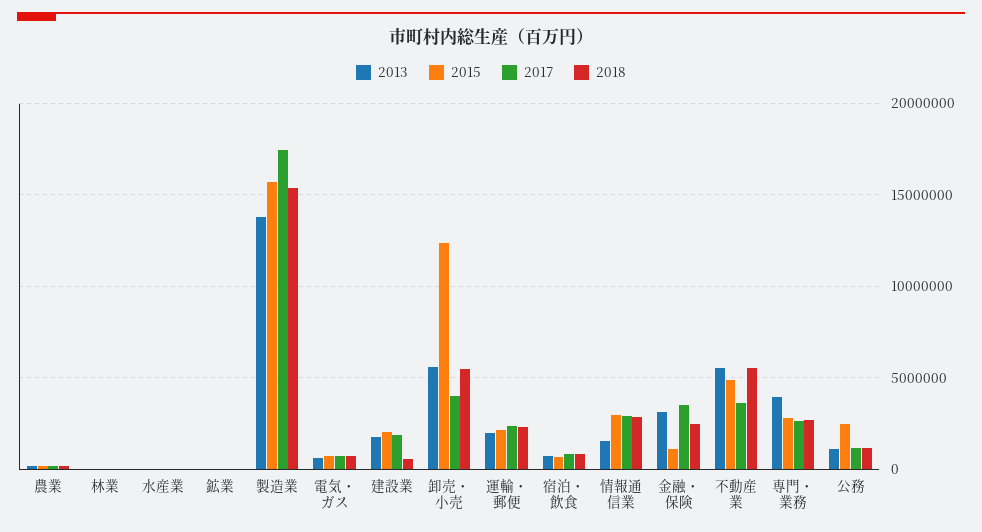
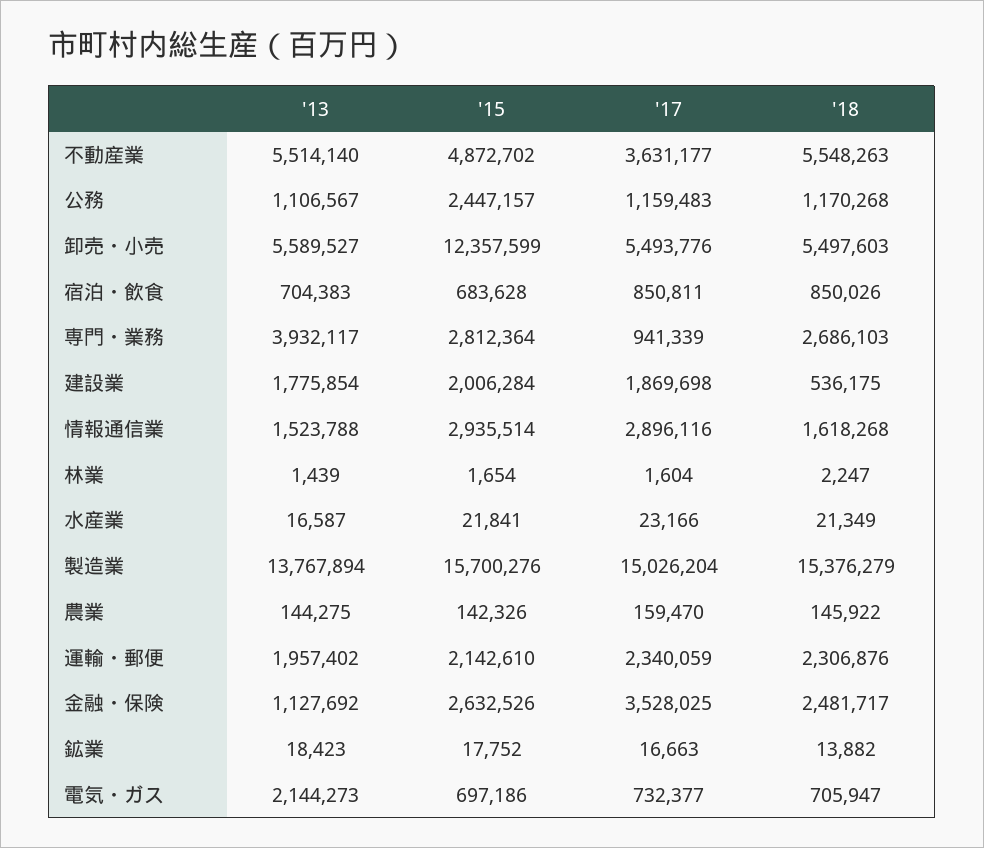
  {
    "2013": {
      "農業": 144275,
      "林業": 1439,
      "水産業": 16587,
      "鉱業": 18423,
      "製造業": 13767894,
-     "電気・ガス": 500000,
+     "電気・ガス": 2144273,
      "建設業": 1775854,
      "卸売・小売": 5589527,
      "運輸・郵便": 1957402,
      "宿泊・飲食": 704383,
      "情報通信業": 1523788,
-     "金融・保険": 3000000,
+     "金融・保険": 1127692,
      "不動産業": 5514140,
      "専門・業務": 3932117,
      "公務": 1106567
    },
    "2015": {
      "農業": 142326,
      "林業": 1654,
      "水産業": 21841,
      "鉱業": 17752,
      "製造業": 15700276,
      "電気・ガス": 697186,
      "建設業": 2006284,
      "卸売・小売": 12357599,
      "運輸・郵便": 2142610,
      "宿泊・飲食": 683628,
      "情報通信業": 2935514,
-     "金融・保険": 1000000,
+     "金融・保険": 2632526,
      "不動産業": 4872702,
      "専門・業務": 2812364,
      "公務": 2447157
    },
    "2017": {
      "農業": 159470,
      "林業": 1604,
      "水産業": 23166,
      "鉱業": 16663,
-     "製造業": 17500000,
+     "製造業": 15026204,
      "電気・ガス": 732377,
      "建設業": 1869698,
-     "卸売・小売": 4000000,
+     "卸売・小売": 5493776,
      "運輸・郵便": 2340059,
      "宿泊・飲食": 850811,
      "情報通信業": 2896116,
      "金融・保険": 3528025,
      "不動産業": 3631177,
-     "専門・業務": 2500000,
+     "専門・業務": 941339,
      "公務": 1159483
    },
    "2018": {
      "農業": 145922,
      "林業": 2247,
      "水産業": 21349,
      "鉱業": 13882,
      "製造業": 15376279,
      "電気・ガス": 705947,
      "建設業": 536175,
      "卸売・小売": 5497603,
      "運輸・郵便": 2306876,
      "宿泊・飲食": 850026,
-     "情報通信業": 3000000,
+     "情報通信業": 1618268,
      "金融・保険": 2481717,
      "不動産業": 5548263,
      "専門・業務": 2686103,
      "公務": 1170268
    }
  }

